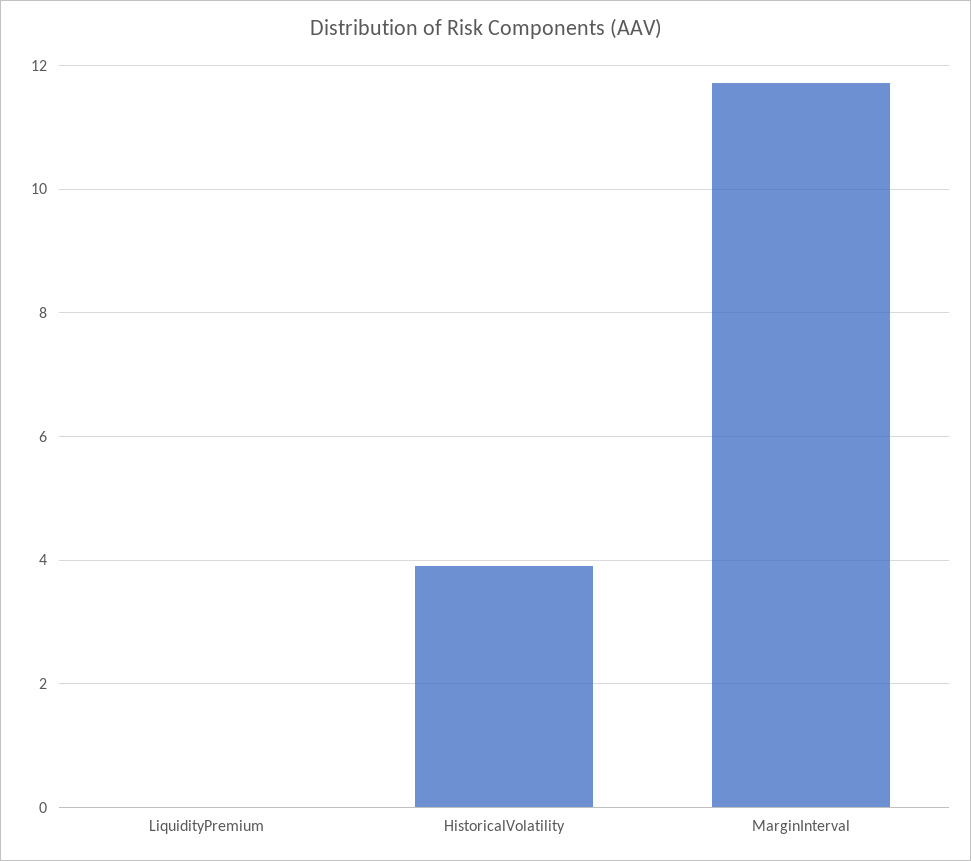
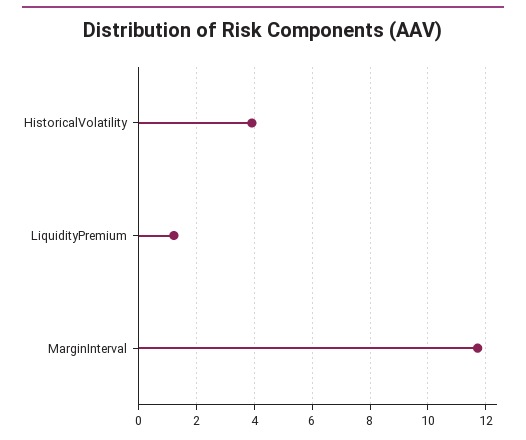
  {
-   "LiquidityPremium": 0,
+   "LiquidityPremium": 1.25,
    "HistoricalVolatility": 4,
    "MarginInterval": 11.8
  }

